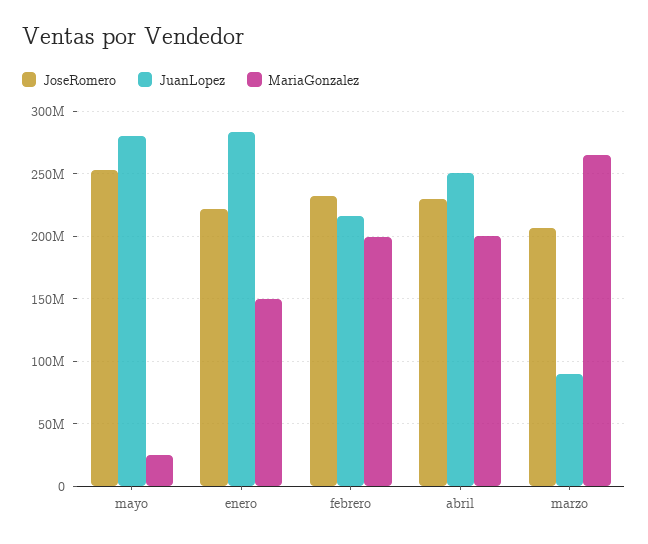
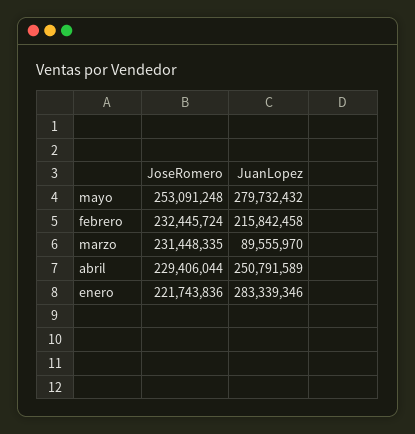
  {
    "JoseRomero": {
      "mayo": 253091248,
      "enero": 221743836,
      "febrero": 232445724,
      "abril": 229406044,
-     "marzo": 205000000
+     "marzo": 231448335
    },
    "JuanLopez": {
      "mayo": 279732432,
      "enero": 283339346,
      "febrero": 215842458,
      "abril": 250791589,
      "marzo": 89555970
-   },
+   }
-   "MariaGonzalez": {
-     "mayo": 25000000,
-     "enero": 150000000,
-     "febrero": 200000000,
-     "abril": 200000000,
-     "marzo": 265000000
-   }
  }

